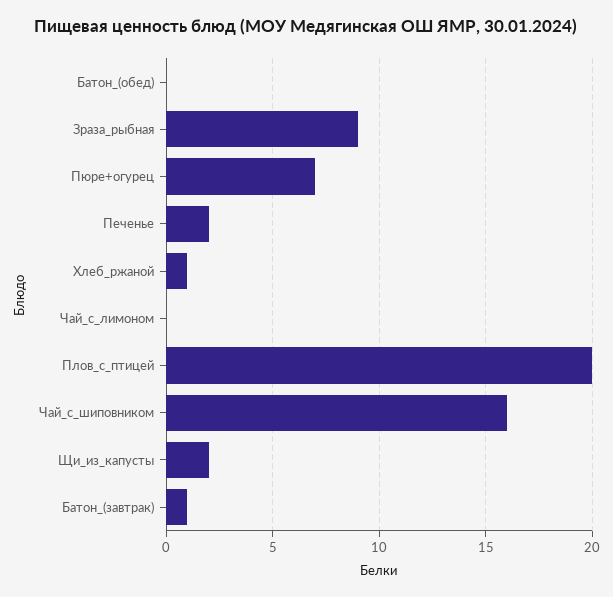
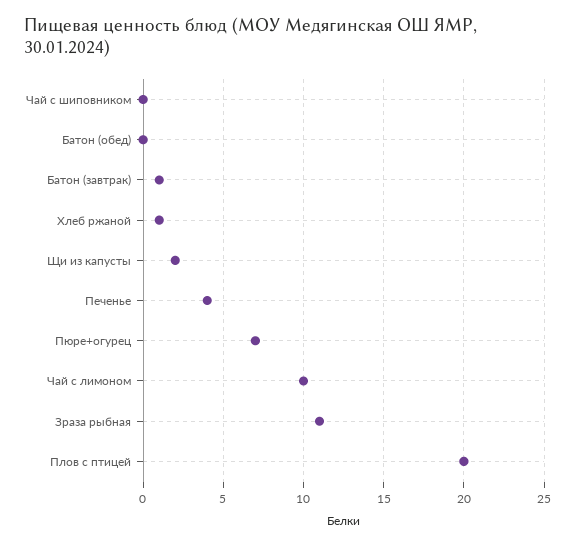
  {
    "Батон_(обед)": 0,
-   "Зраза_рыбная": 9,
+   "Зраза_рыбная": 11,
    "Пюре+огурец": 7,
-   "Печенье": 2,
+   "Печенье": 4,
    "Хлеб_ржаной": 1,
-   "Чай_с_лимоном": 0,
+   "Чай_с_лимоном": 10,
    "Плов_с_птицей": 20,
-   "Чай_с_шиповником": 16,
+   "Чай_с_шиповником": 0,
    "Щи_из_капусты": 2,
    "Батон_(завтрак)": 1
  }

